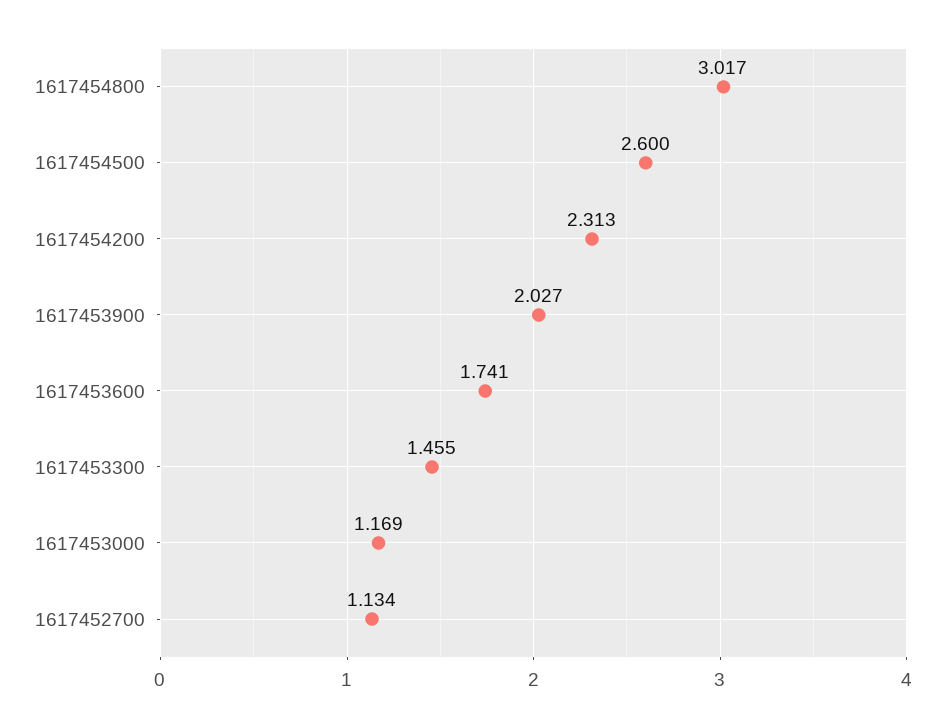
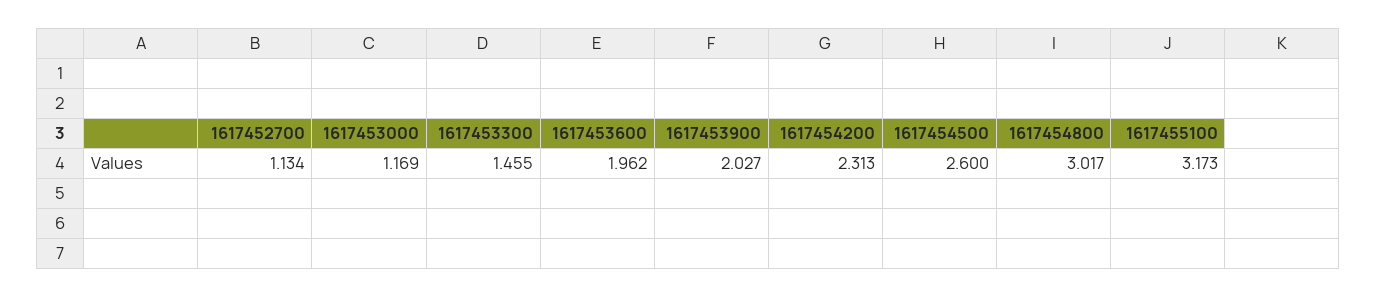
  {
    "1617454800": 3.017,
    "1617454500": 2.6,
    "1617454200": 2.313,
    "1617453900": 2.027,
-   "1617453600": 1.741,
+   "1617453600": 1.962,
    "1617453300": 1.455,
    "1617453000": 1.169,
-   "1617452700": 1.134
+   "1617452700": 1.134,
+   "1617455100": 3.173
  }

